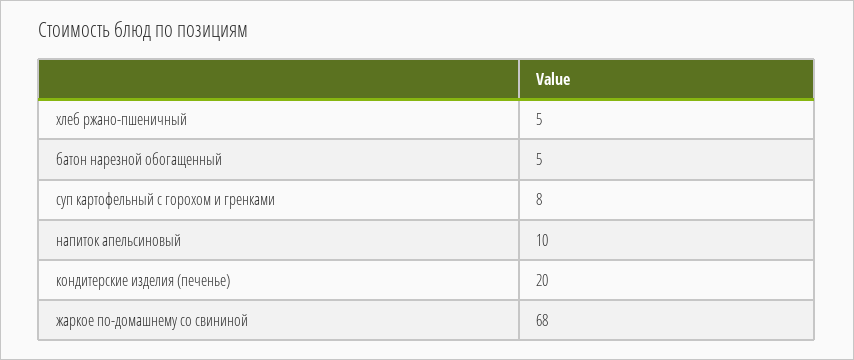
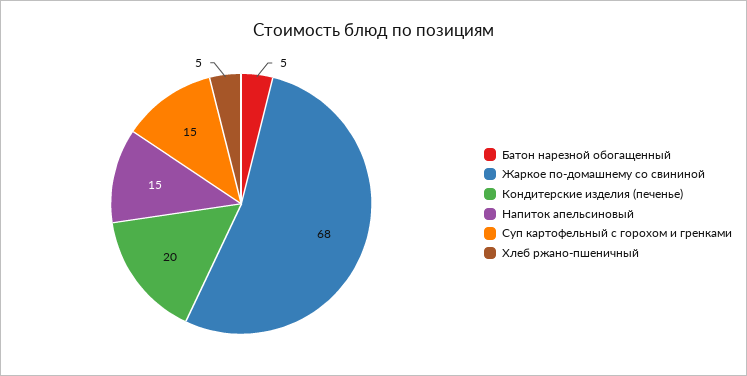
  {
    "хлеб ржано-пшеничный": 5,
    "батон нарезной обогащенный": 5,
-   "суп картофельный с горохом и гренками": 8,
+   "суп картофельный с горохом и гренками": 15,
-   "напиток апельсиновый": 10,
+   "напиток апельсиновый": 15,
    "кондитерские изделия (печенье)": 20,
    "жаркое по-домашнему со свининой": 68
  }

